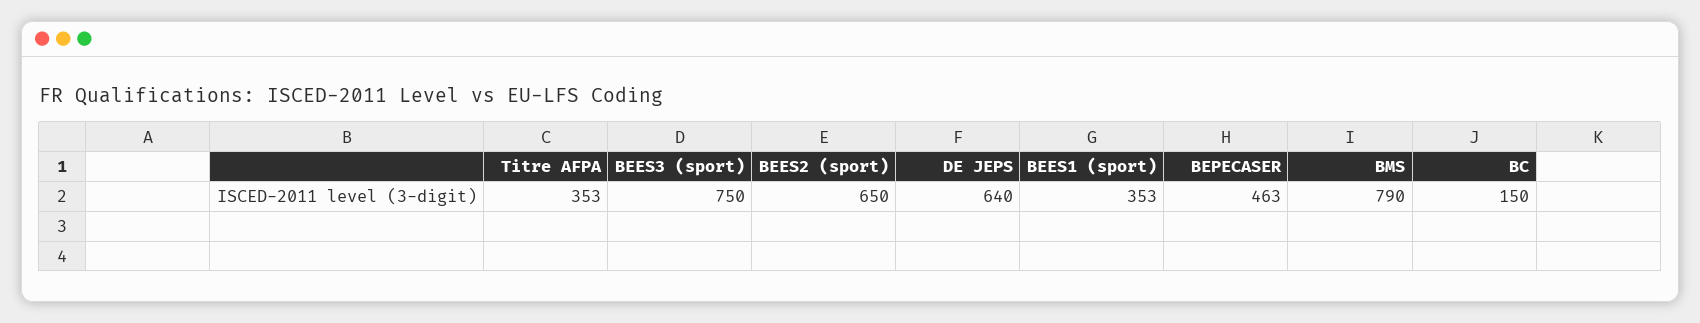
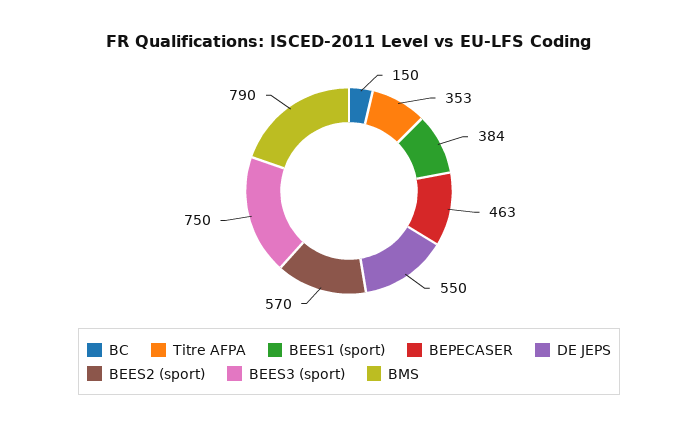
  {
    "Titre AFPA": 353,
    "BEES3 (sport)": 750,
-   "BEES2 (sport)": 650,
+   "BEES2 (sport)": 570,
-   "DE JEPS": 640,
+   "DE JEPS": 550,
-   "BEES1 (sport)": 353,
+   "BEES1 (sport)": 384,
    "BEPECASER": 463,
    "BMS": 790,
    "BC": 150
  }

